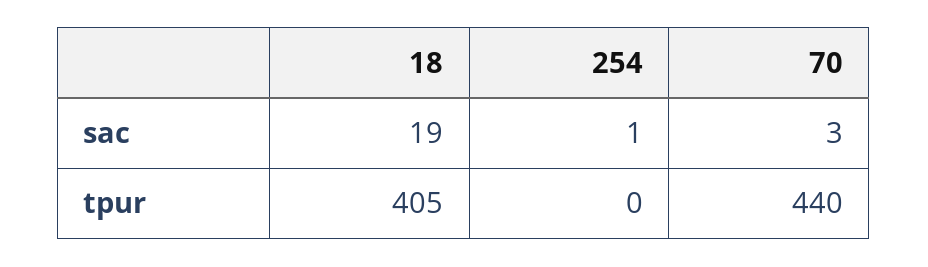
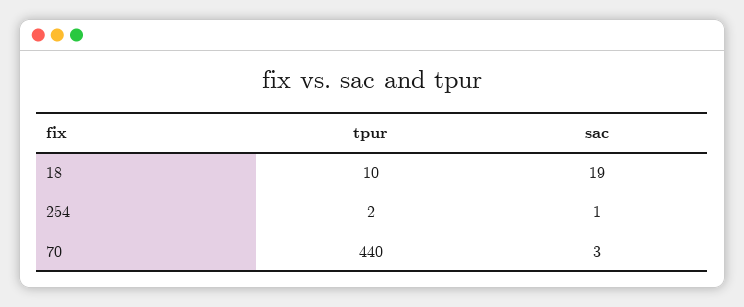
  {
    "18": {
      "sac": 19,
-     "tpur": 405
+     "tpur": 10
    },
    "254": {
      "sac": 1,
-     "tpur": 0
+     "tpur": 2
    },
    "70": {
      "sac": 3,
      "tpur": 440
    }
  }

